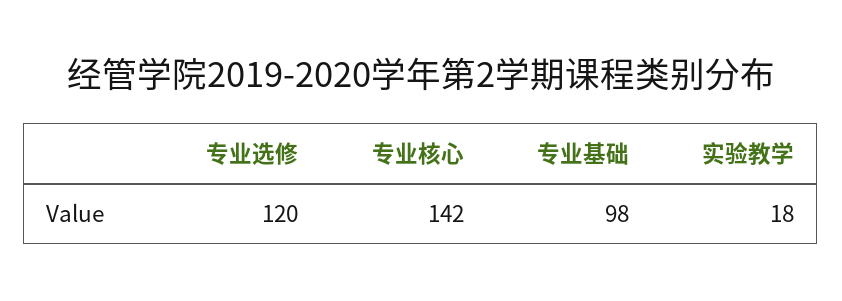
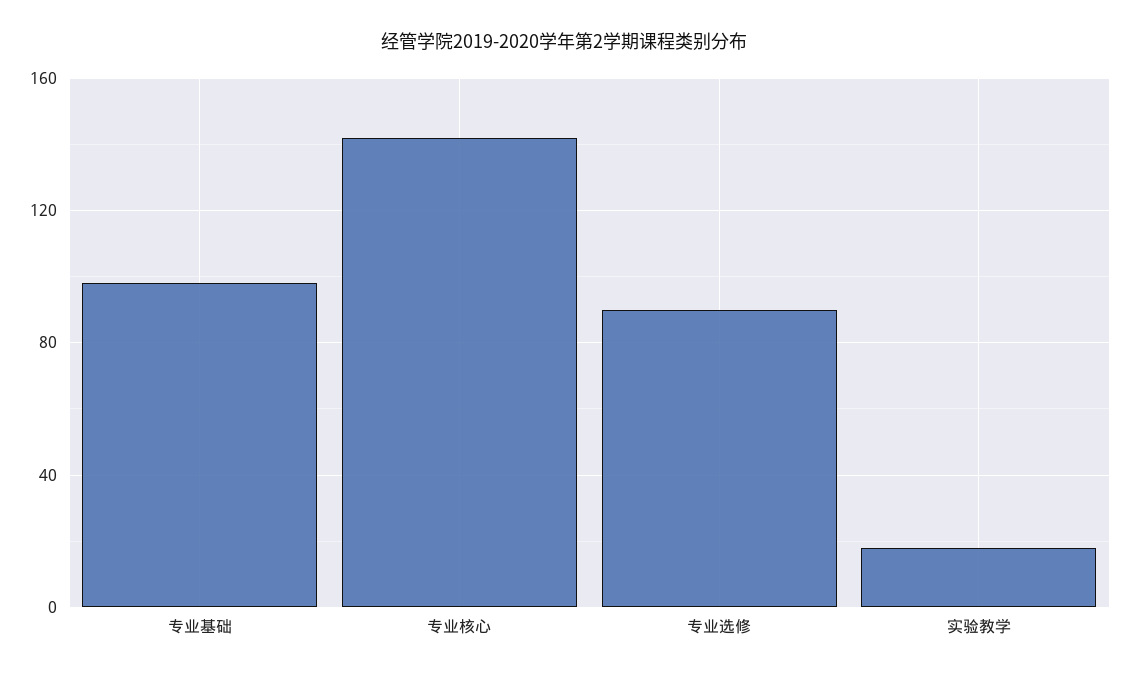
  {
-   "专业选修": 120,
+   "专业选修": 90,
    "专业核心": 142,
    "专业基础": 98,
    "实验教学": 18
  }

